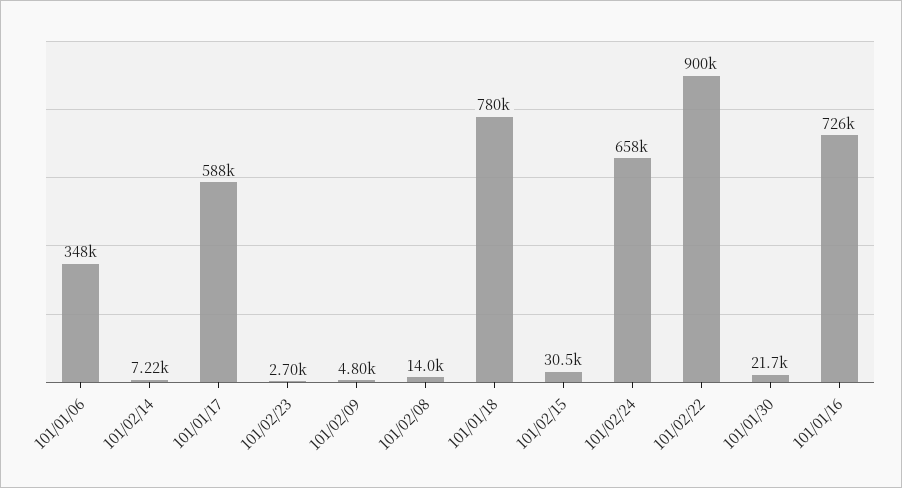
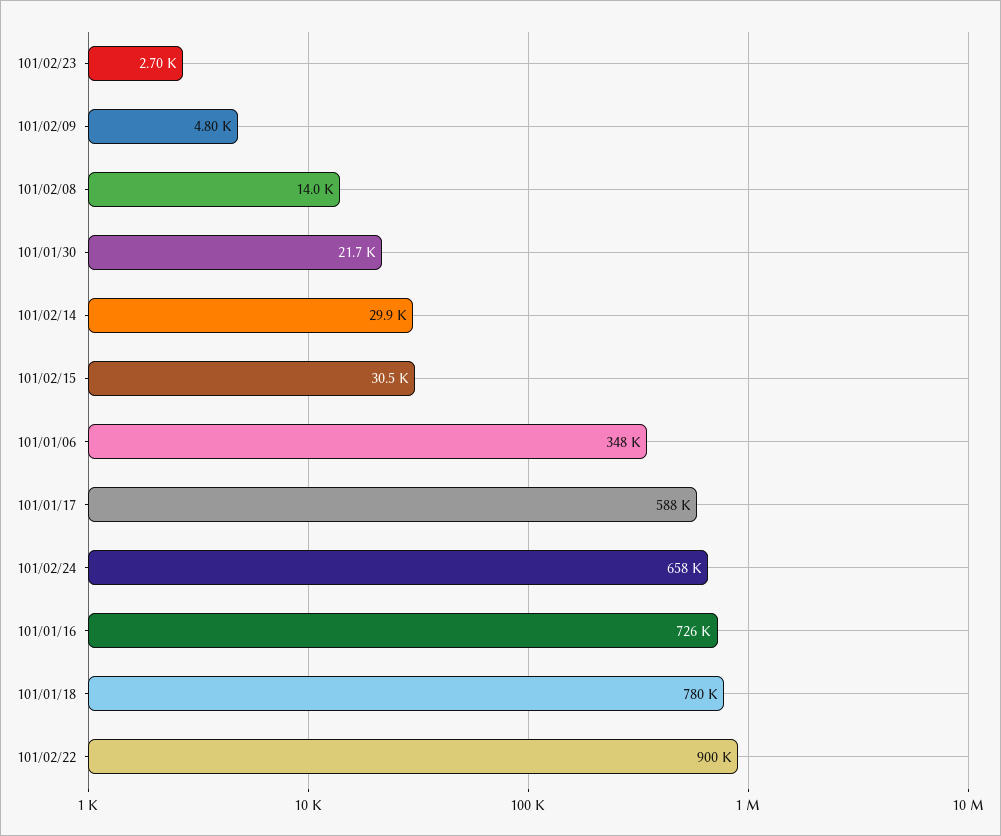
  {
    "101/01/06": 348000,
-   "101/02/14": 7220,
+   "101/02/14": 29900,
    "101/01/17": 588000,
    "101/02/23": 2700,
    "101/02/09": 4800,
    "101/02/08": 14000,
    "101/01/18": 780000,
    "101/02/15": 30500,
    "101/02/24": 658000,
    "101/02/22": 900000,
    "101/01/30": 21700,
    "101/01/16": 726000
  }

